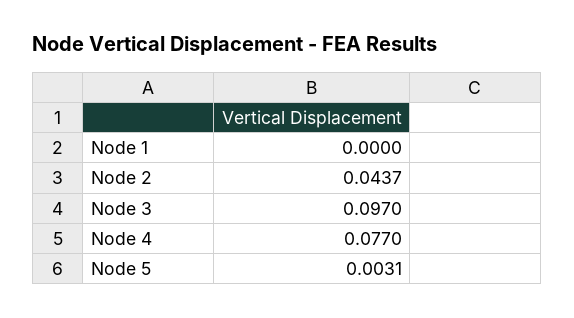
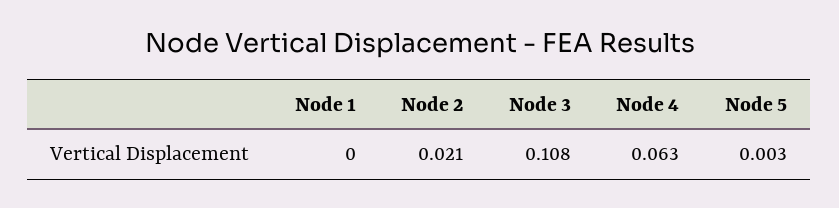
  {
    "Node 1": 0,
-   "Node 2": 0.0437,
+   "Node 2": 0.021,
-   "Node 3": 0.097,
+   "Node 3": 0.108,
-   "Node 4": 0.077,
+   "Node 4": 0.063,
    "Node 5": 0.0031
  }

